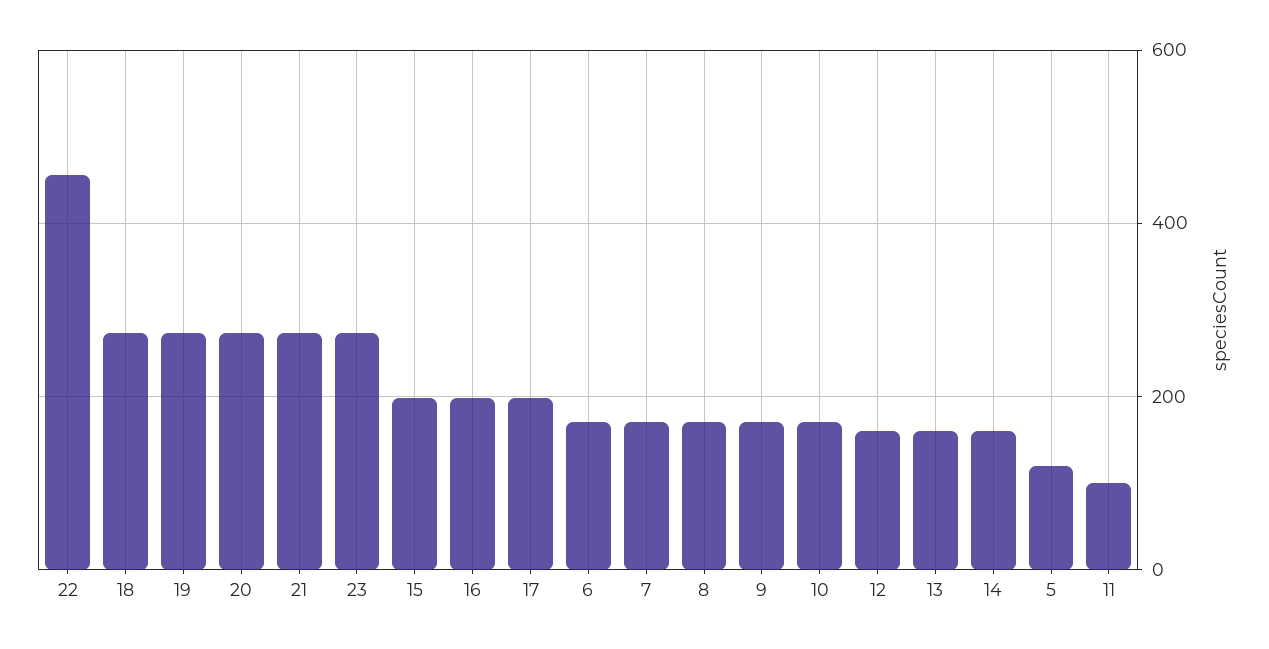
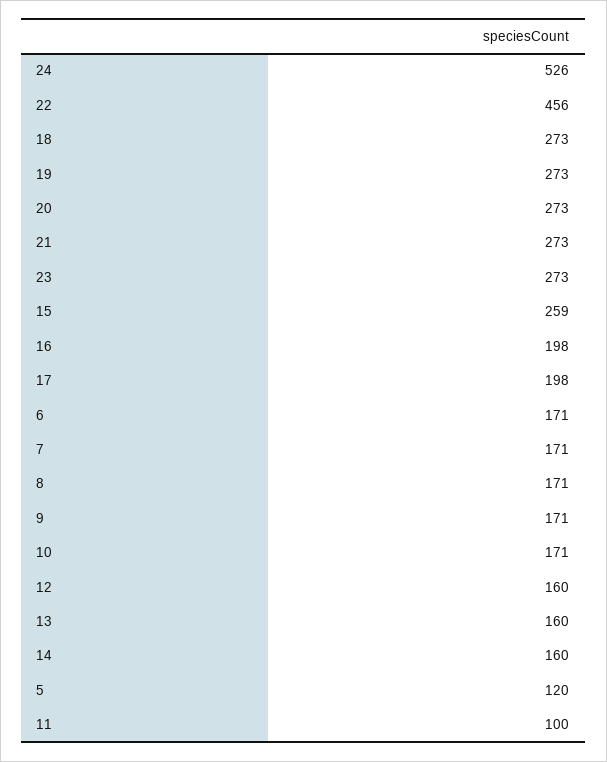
  {
    "22": 456,
    "18": 273,
    "19": 273,
    "20": 273,
    "21": 273,
    "23": 273,
-   "15": 200,
+   "15": 259,
    "16": 198,
    "17": 198,
    "6": 171,
    "7": 171,
    "8": 171,
    "9": 171,
    "10": 171,
    "12": 160,
    "13": 160,
    "14": 160,
    "5": 120,
-   "11": 100
+   "11": 100,
+   "24": 526
  }

